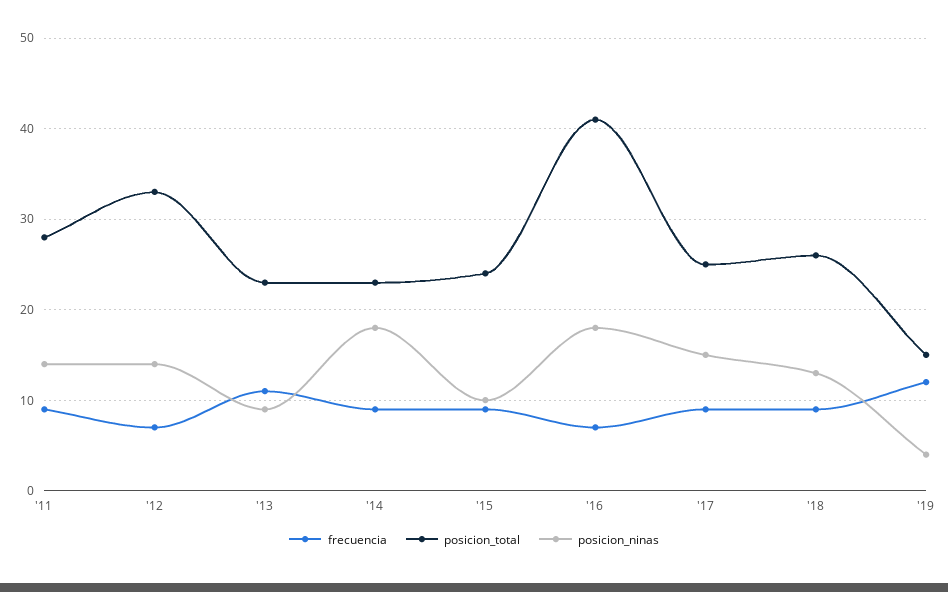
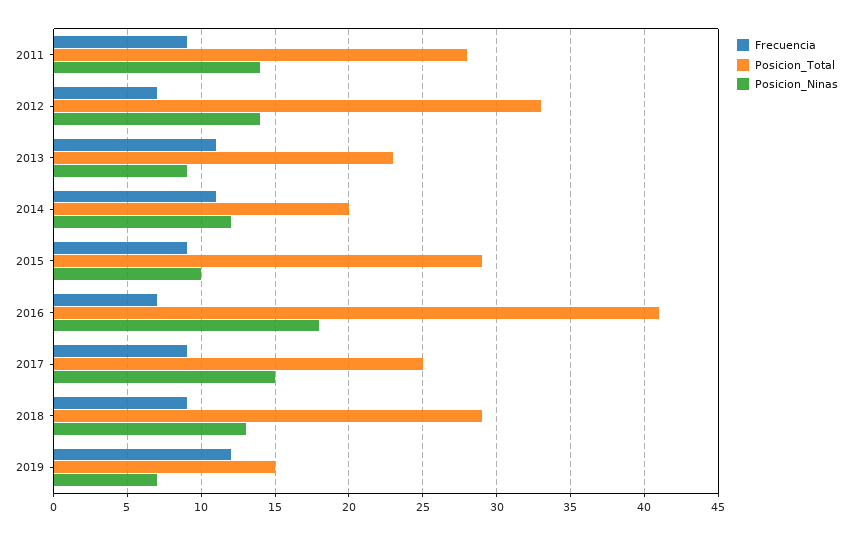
  {
    "frecuencia": {
      "'11": 9,
      "'12": 7,
      "'13": 11,
-     "'14": 9,
+     "'14": 11,
      "'15": 9,
      "'16": 7,
      "'17": 9,
      "'18": 9,
      "'19": 12
    },
    "posicion_total": {
      "'11": 28,
      "'12": 33,
      "'13": 23,
-     "'14": 23,
+     "'14": 20,
-     "'15": 24,
+     "'15": 29,
      "'16": 41,
      "'17": 25,
-     "'18": 26,
+     "'18": 29,
      "'19": 15
    },
    "posicion_ninas": {
      "'11": 14,
      "'12": 14,
      "'13": 9,
-     "'14": 18,
+     "'14": 12,
      "'15": 10,
      "'16": 18,
      "'17": 15,
      "'18": 13,
-     "'19": 4
+     "'19": 7
    }
  }

